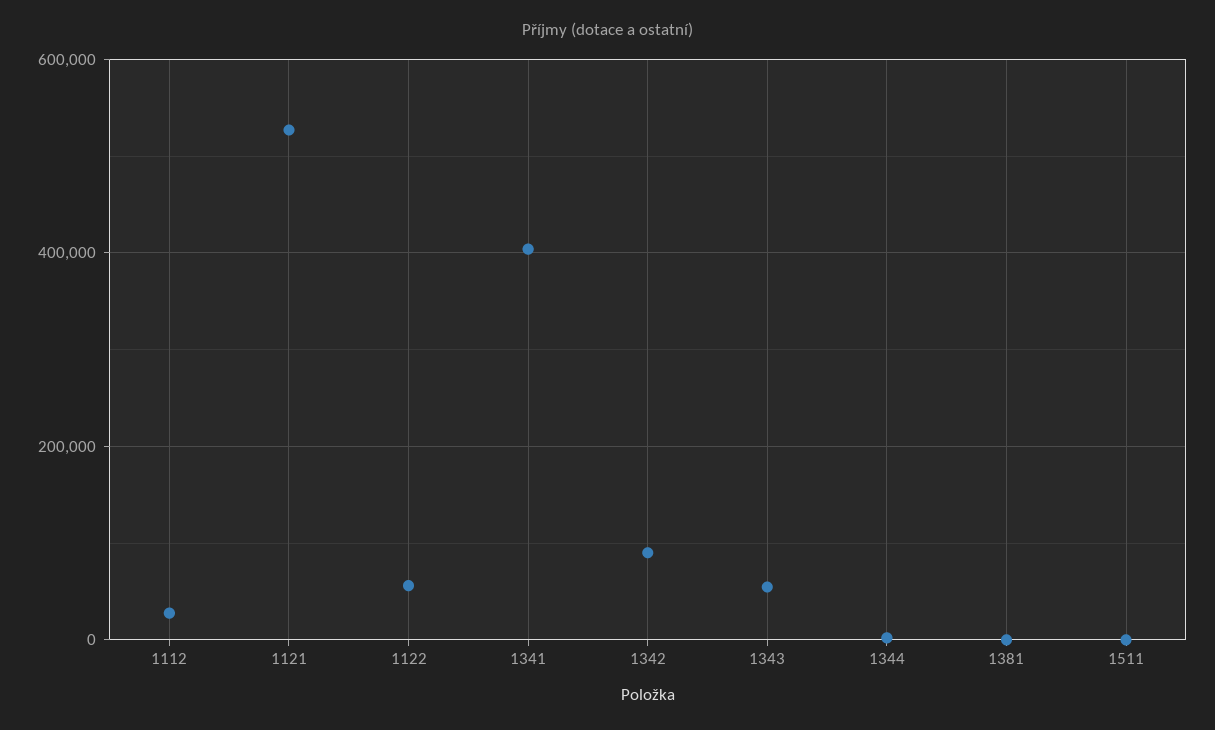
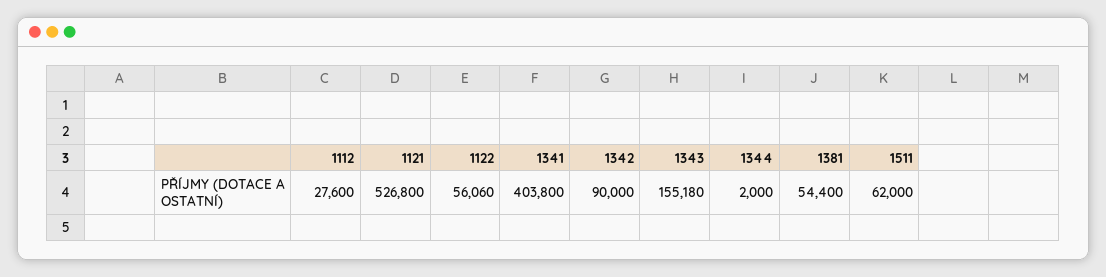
  {
    "1112": 27600,
    "1121": 526800,
    "1122": 56060,
    "1341": 403800,
    "1342": 90000,
-   "1343": 60000,
+   "1343": 155180,
    "1344": 2000,
-   "1381": 0,
+   "1381": 54400,
-   "1511": 0
+   "1511": 62000
  }

